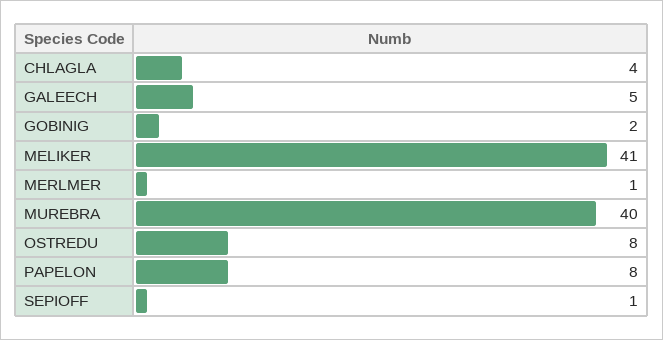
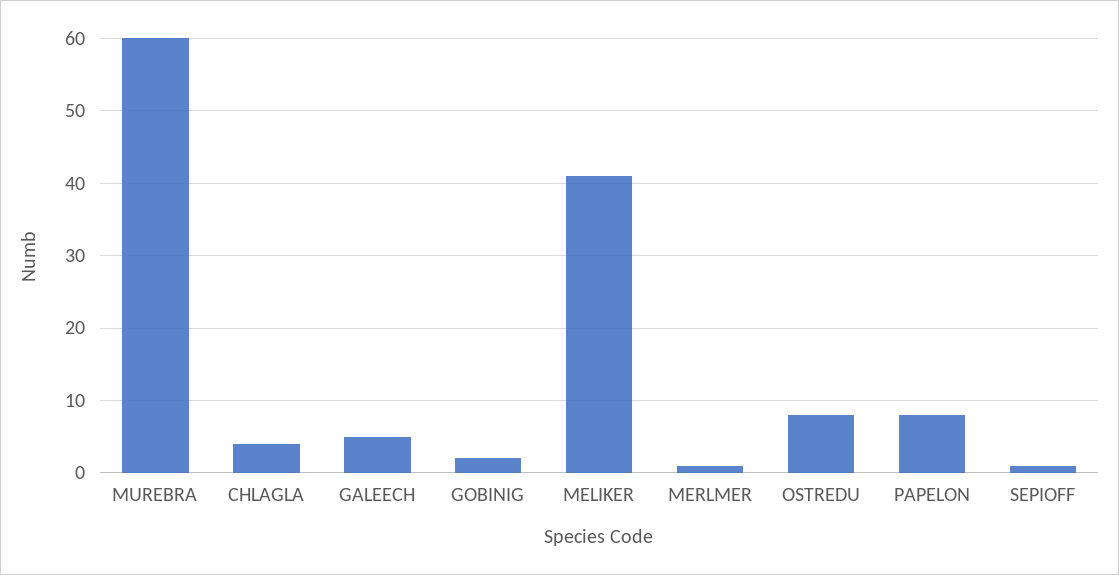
  {
    "CHLAGLA": 4,
    "GALEECH": 5,
    "GOBINIG": 2,
    "MELIKER": 41,
    "MERLMER": 1,
-   "MUREBRA": 40,
+   "MUREBRA": 60,
    "OSTREDU": 8,
    "PAPELON": 8,
    "SEPIOFF": 1
  }

